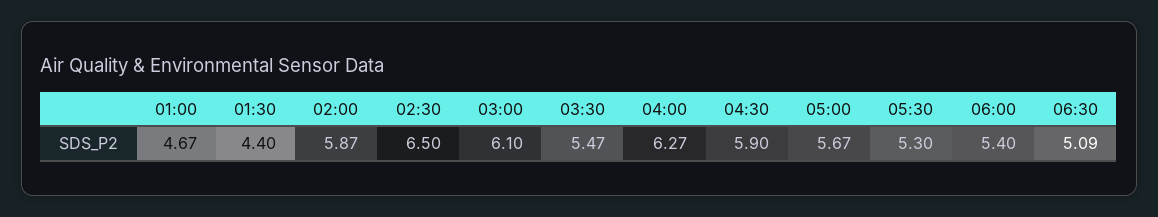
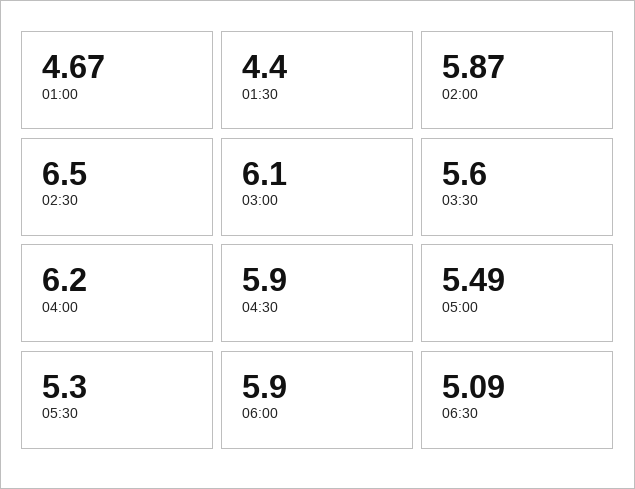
  {
    "01:00": 4.67,
    "01:30": 4.4,
    "02:00": 5.87,
    "02:30": 6.5,
    "03:00": 6.1,
-   "03:30": 5.47,
+   "03:30": 5.6,
-   "04:00": 6.27,
+   "04:00": 6.2,
    "04:30": 5.9,
-   "05:00": 5.67,
+   "05:00": 5.49,
    "05:30": 5.3,
-   "06:00": 5.4,
+   "06:00": 5.9,
    "06:30": 5.09
  }

